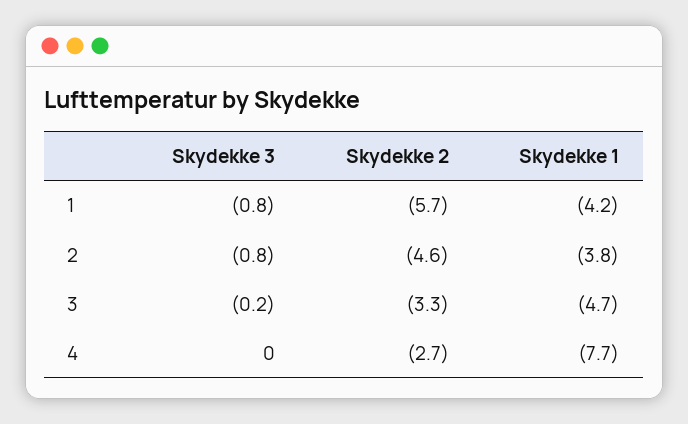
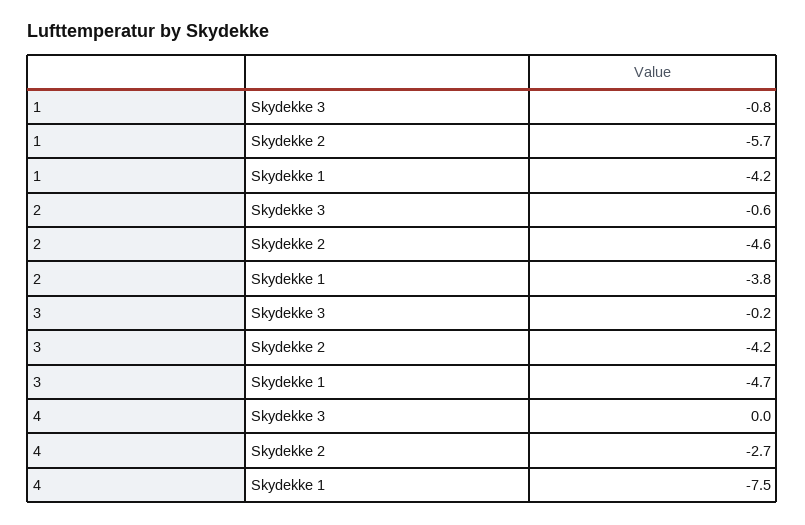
  {
    "Skydekke 3": {
      "1": -0.8,
-     "2": -0.8,
+     "2": -0.6,
      "3": -0.2,
      "4": 0
    },
    "Skydekke 2": {
      "1": -5.7,
      "2": -4.6,
-     "3": -3.3,
+     "3": -4.2,
      "4": -2.7
    },
    "Skydekke 1": {
      "1": -4.2,
      "2": -3.8,
      "3": -4.7,
-     "4": -7.7
+     "4": -7.5
    }
  }

